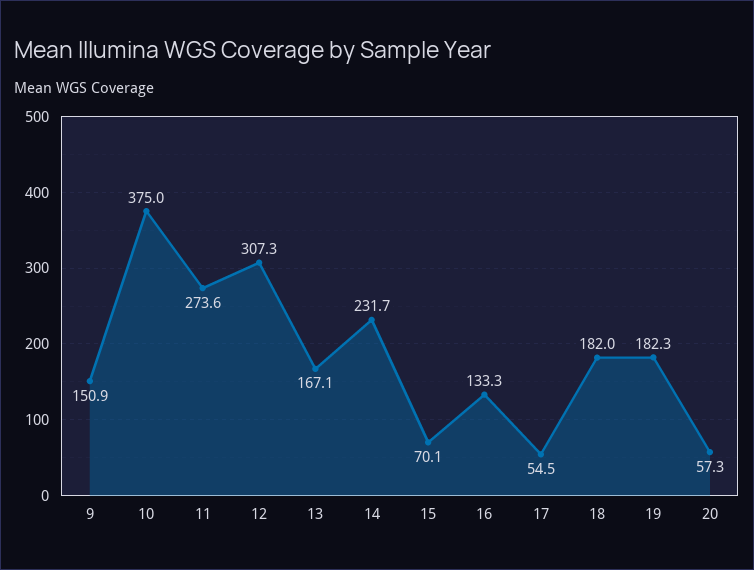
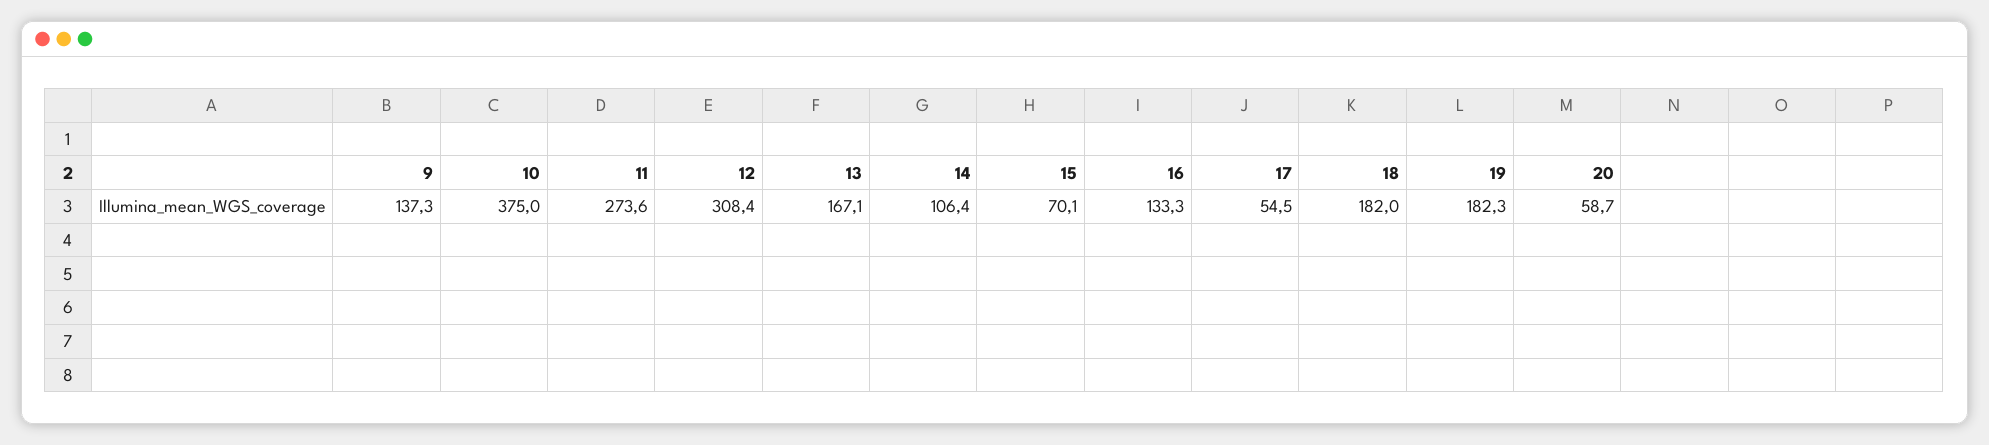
  {
-   "9": 150.9,
+   "9": 137.3,
    "10": 375,
    "11": 273.6,
-   "12": 307.3,
+   "12": 308.4,
    "13": 167.1,
-   "14": 231.7,
+   "14": 106.4,
    "15": 70.1,
    "16": 133.3,
    "17": 54.5,
    "18": 182,
    "19": 182.3,
-   "20": 57.3
+   "20": 58.7
  }

